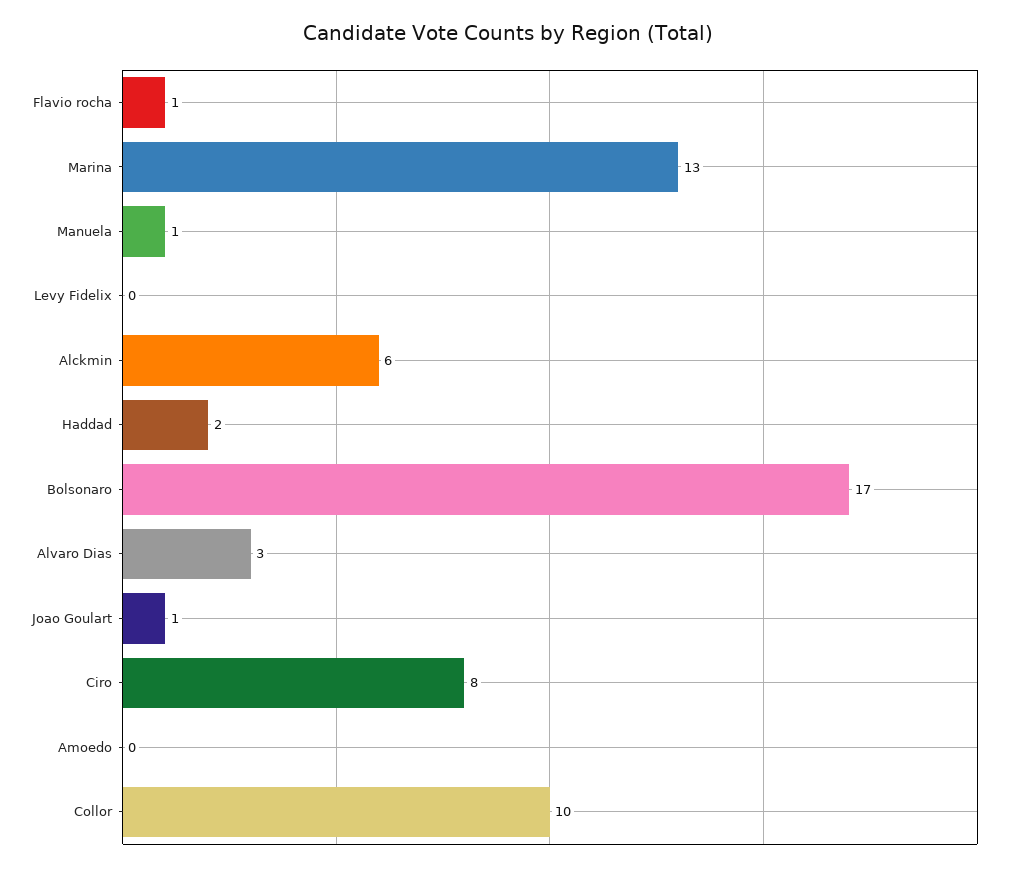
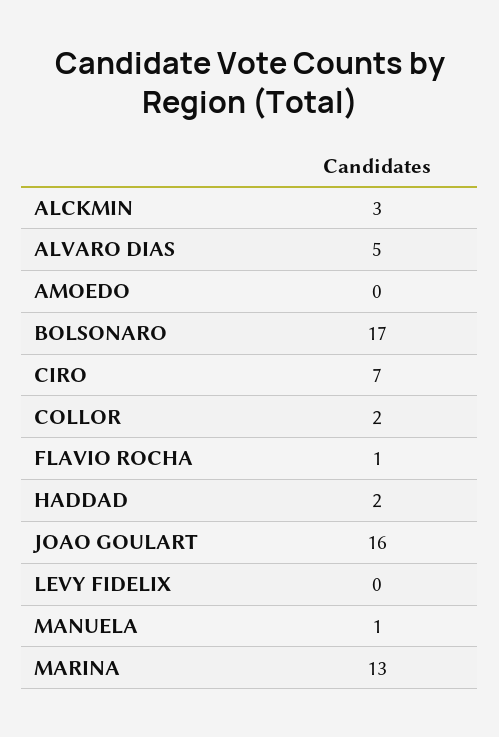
  {
    "Flavio rocha": 1,
    "Marina": 13,
    "Manuela": 1,
    "Levy Fidelix": 0,
-   "Alckmin": 6,
+   "Alckmin": 3,
    "Haddad": 2,
    "Bolsonaro": 17,
-   "Alvaro Dias": 3,
+   "Alvaro Dias": 5,
-   "Joao Goulart": 1,
+   "Joao Goulart": 16,
-   "Ciro": 8,
+   "Ciro": 7,
    "Amoedo": 0,
-   "Collor": 10
+   "Collor": 2
  }

